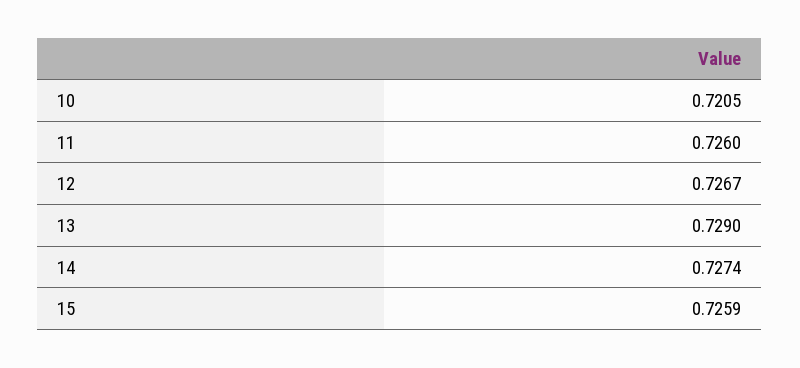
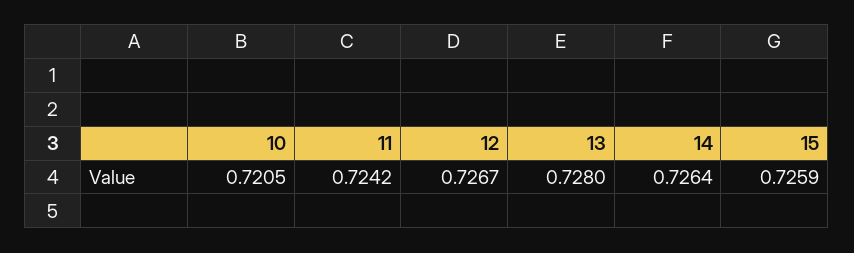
  {
    "10": 0.7205,
-   "11": 0.726,
+   "11": 0.7242,
    "12": 0.7267,
-   "13": 0.729,
+   "13": 0.728,
-   "14": 0.7274,
+   "14": 0.7264,
    "15": 0.7259
  }

